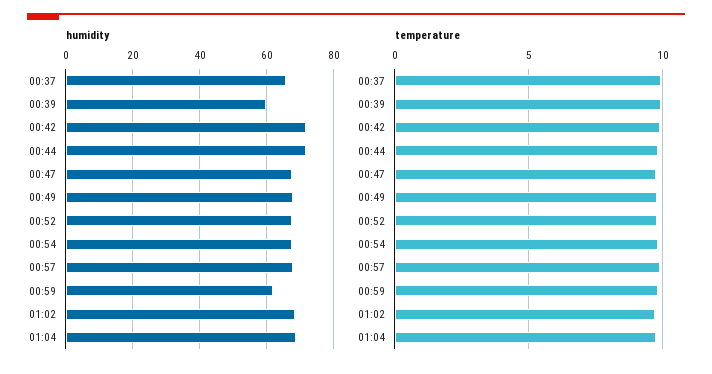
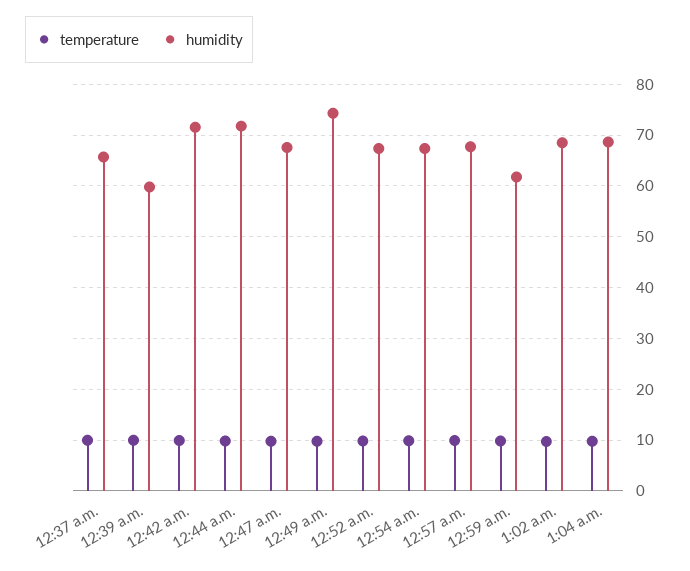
  {
    "humidity": {
      "00:37": 66,
      "00:39": 60,
      "00:42": 72,
      "00:44": 72,
      "00:47": 68,
-     "00:49": 68,
+     "00:49": 74,
      "00:52": 68,
      "00:54": 68,
      "00:57": 68,
      "00:59": 62,
      "01:02": 68,
      "01:04": 68
    },
    "temperature": {
      "00:37": 10,
      "00:39": 10,
      "00:42": 10,
      "00:44": 10,
      "00:47": 9.5,
      "00:49": 10,
      "00:52": 10,
      "00:54": 10,
      "00:57": 10,
      "00:59": 10,
      "01:02": 9.5,
      "01:04": 9.5
    }
  }

